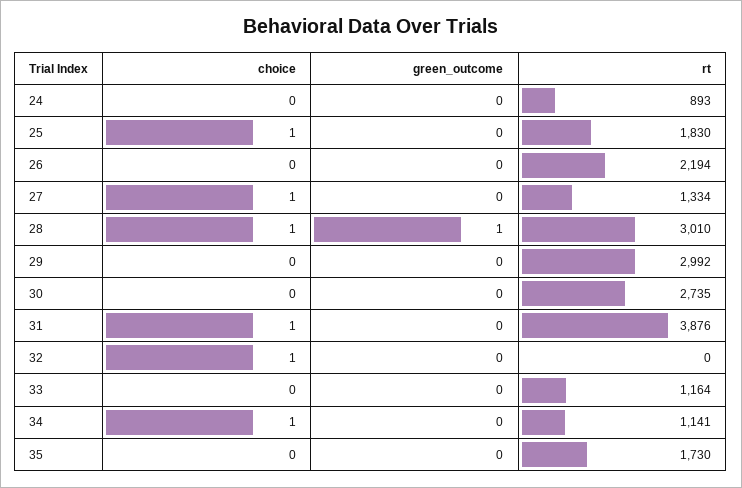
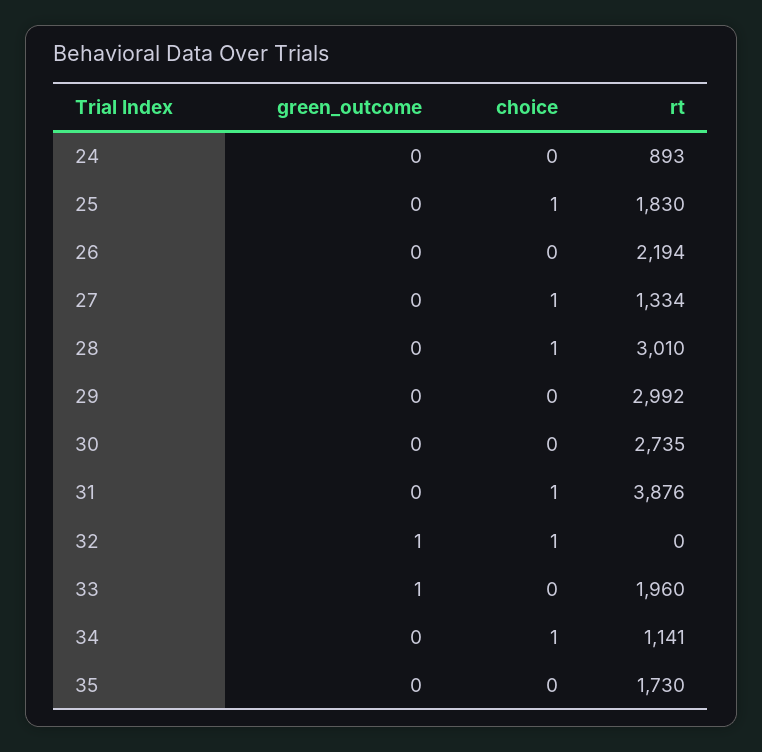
  {
    "choice": {
      "24": 0,
      "25": 1,
      "26": 0,
      "27": 1,
      "28": 1,
      "29": 0,
      "30": 0,
      "31": 1,
      "32": 1,
      "33": 0,
      "34": 1,
      "35": 0
    },
    "green_outcome": {
      "24": 0,
      "25": 0,
      "26": 0,
      "27": 0,
-     "28": 1,
+     "28": 0,
      "29": 0,
      "30": 0,
      "31": 0,
-     "32": 0,
+     "32": 1,
-     "33": 0,
+     "33": 1,
      "34": 0,
      "35": 0
    },
    "rt": {
      "24": 893,
      "25": 1830,
      "26": 2194,
      "27": 1334,
      "28": 3010,
      "29": 2992,
      "30": 2735,
      "31": 3876,
      "32": 0,
-     "33": 1164,
+     "33": 1960,
      "34": 1141,
      "35": 1730
    }
  }

